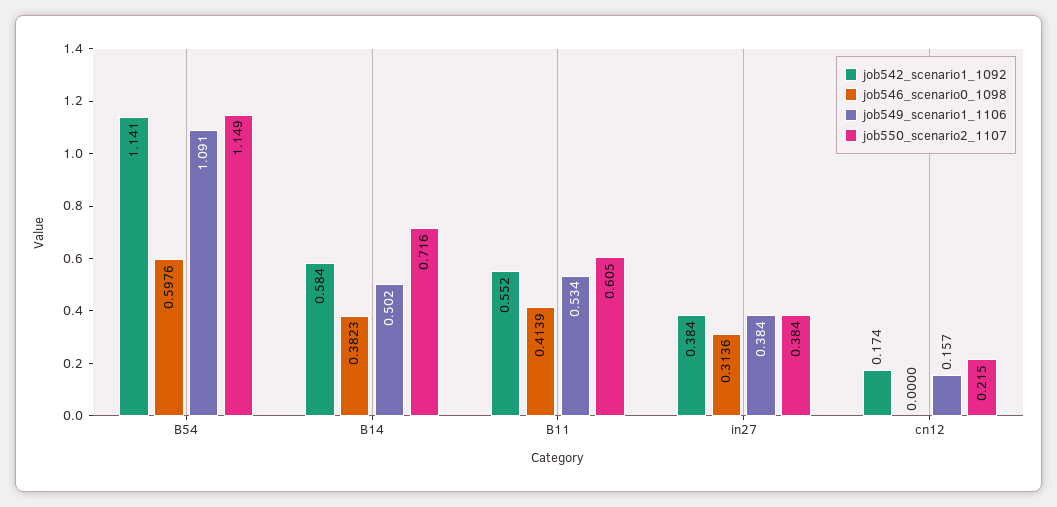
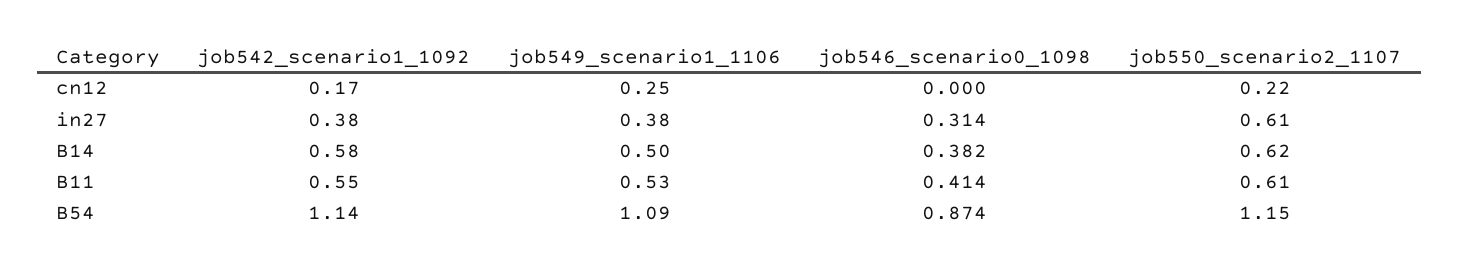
  {
    "job542_scenario1_1092": {
      "B54": 1.141,
      "B14": 0.584,
      "B11": 0.552,
      "in27": 0.384,
      "cn12": 0.174
    },
    "job546_scenario0_1098": {
-     "B54": 0.5976,
+     "B54": 0.874,
      "B14": 0.3823,
      "B11": 0.4139,
      "in27": 0.3136,
      "cn12": 0
    },
    "job549_scenario1_1106": {
      "B54": 1.091,
      "B14": 0.502,
      "B11": 0.534,
      "in27": 0.384,
-     "cn12": 0.157
+     "cn12": 0.25
    },
    "job550_scenario2_1107": {
      "B54": 1.149,
-     "B14": 0.716,
+     "B14": 0.62,
      "B11": 0.605,
-     "in27": 0.384,
+     "in27": 0.61,
      "cn12": 0.215
    }
  }

